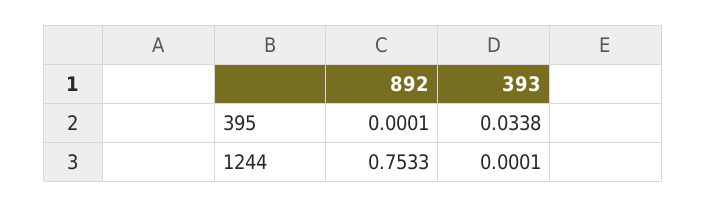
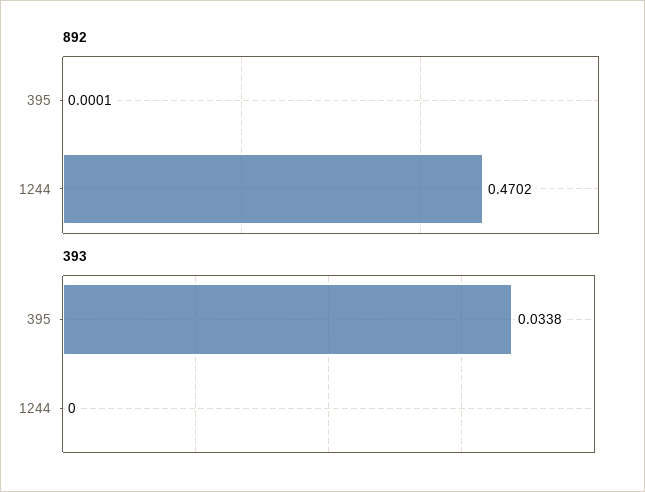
  {
    "892": {
      "395": 0.0001,
-     "1244": 0.7533
+     "1244": 0.4702
    },
    "393": {
      "395": 0.0338,
-     "1244": 0.0001
+     "1244": 0
    }
  }

